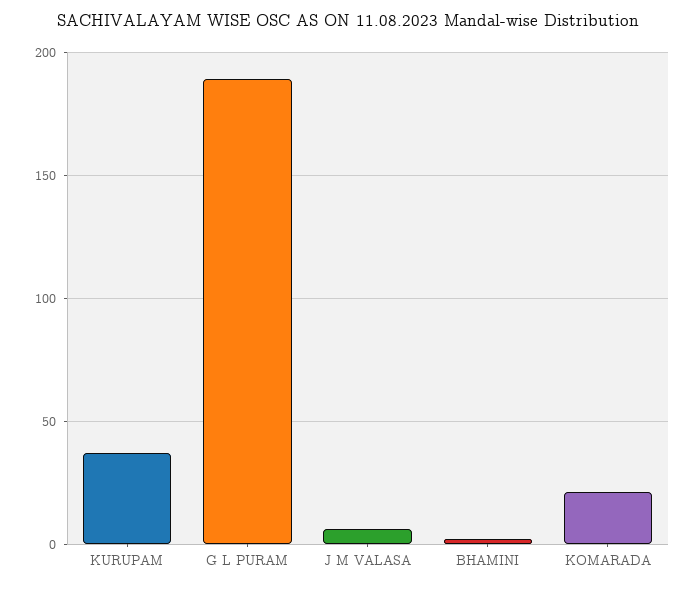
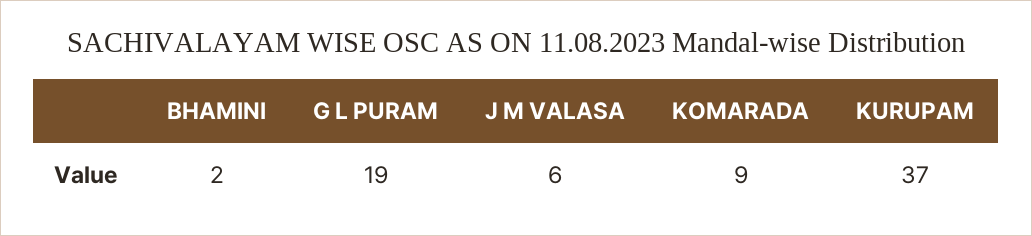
  {
    "KURUPAM": 37,
-   "G L PURAM": 190,
+   "G L PURAM": 19,
    "J M VALASA": 6,
    "BHAMINI": 2,
-   "KOMARADA": 20
+   "KOMARADA": 9
  }

